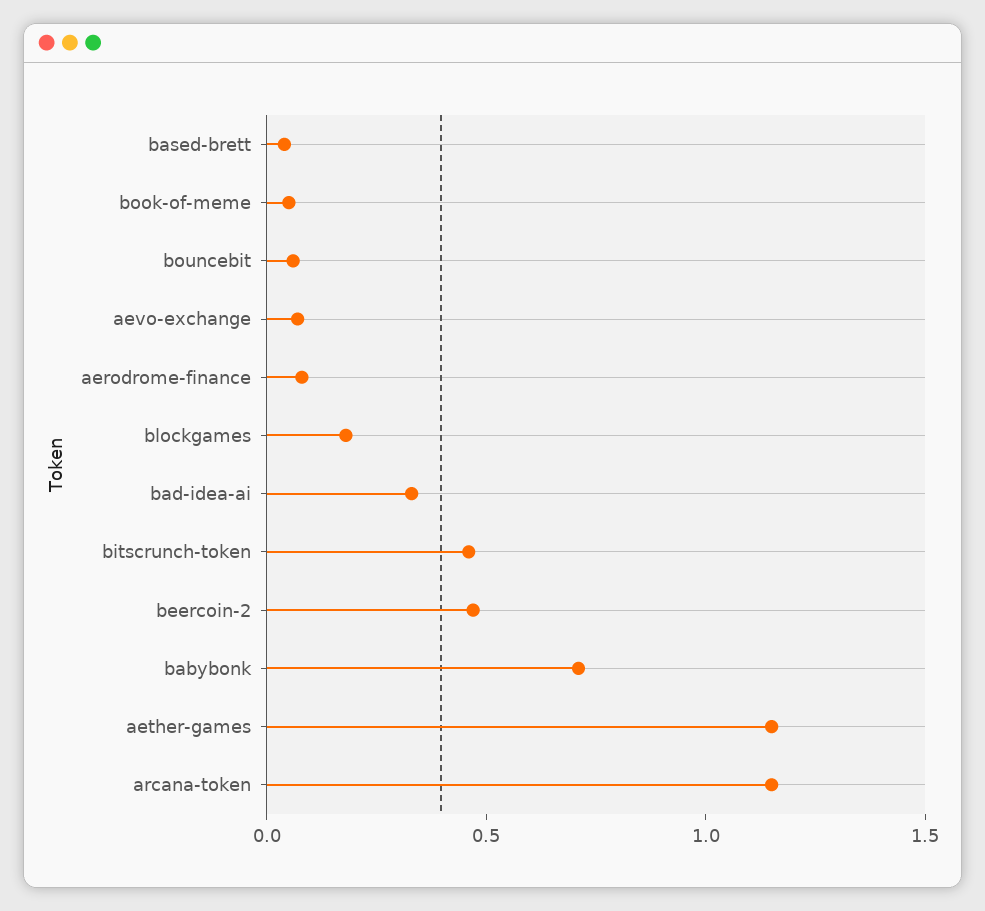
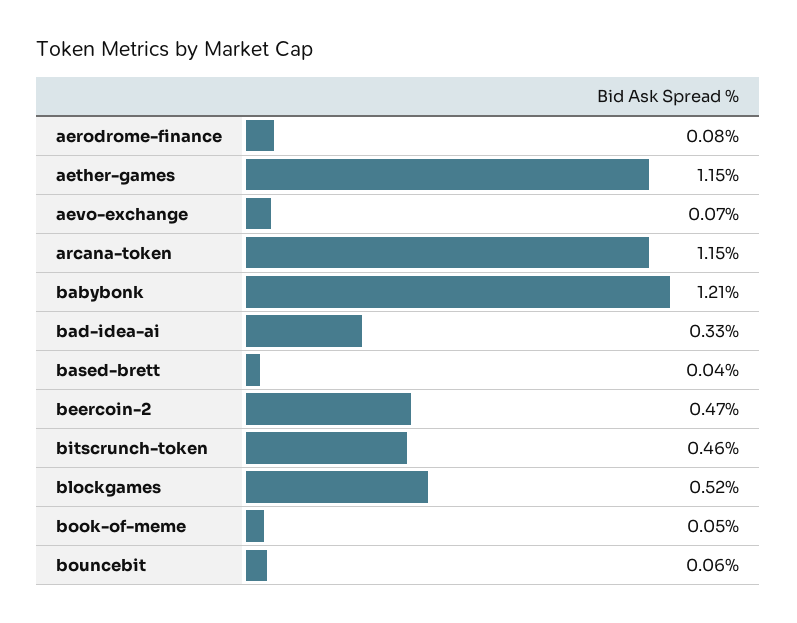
  {
    "based-brett": 0.04,
    "book-of-meme": 0.05,
    "bouncebit": 0.06,
    "aevo-exchange": 0.07,
    "aerodrome-finance": 0.08,
-   "blockgames": 0.2,
+   "blockgames": 0.52,
    "bad-idea-ai": 0.33,
    "bitscrunch-token": 0.46,
    "beercoin-2": 0.47,
-   "babybonk": 0.7,
+   "babybonk": 1.21,
    "aether-games": 1.15,
    "arcana-token": 1.15
  }

